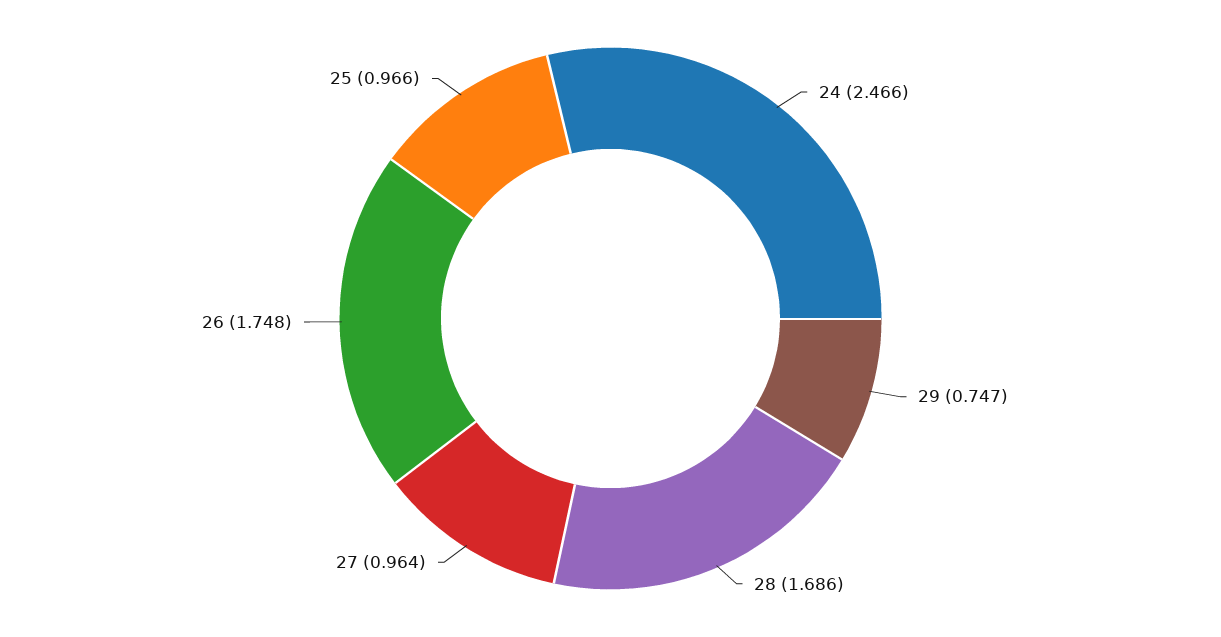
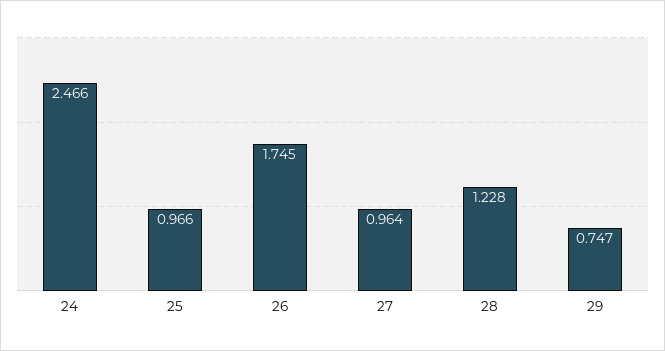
  {
    "24": 2.466,
    "29": 0.747,
-   "28": 1.686,
+   "28": 1.228,
    "27": 0.964,
-   "26": 1.748,
+   "26": 1.745,
    "25": 0.966
  }

